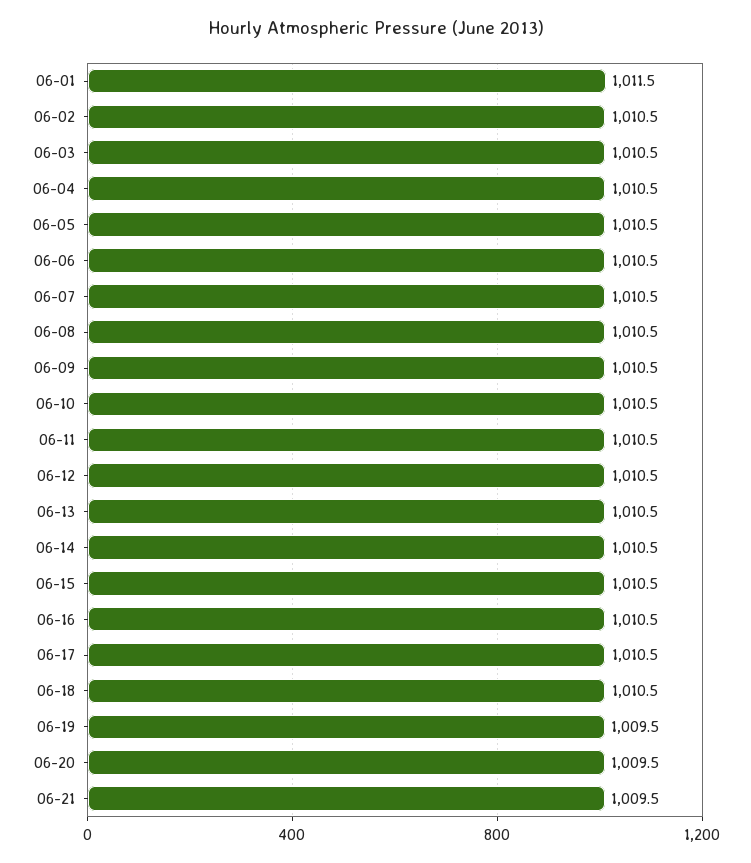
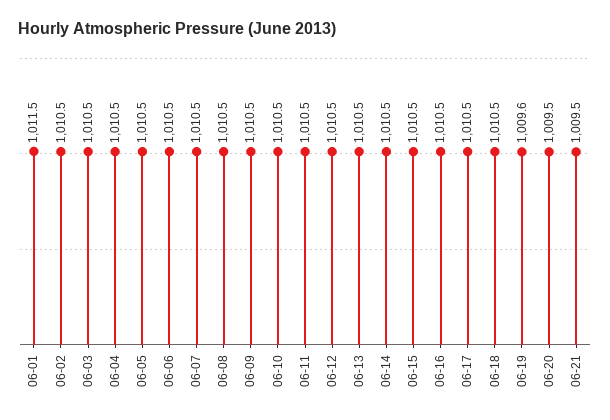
  {
    "06-01": 1011.5,
    "06-02": 1010.5,
    "06-03": 1010.5,
    "06-04": 1010.5,
    "06-05": 1010.5,
    "06-06": 1010.5,
    "06-07": 1010.5,
    "06-08": 1010.5,
    "06-09": 1010.5,
    "06-10": 1010.5,
    "06-11": 1010.5,
    "06-12": 1010.5,
    "06-13": 1010.5,
    "06-14": 1010.5,
    "06-15": 1010.5,
    "06-16": 1010.5,
    "06-17": 1010.5,
    "06-18": 1010.5,
-   "06-19": 1009.5,
+   "06-19": 1009.6,
    "06-20": 1009.5,
    "06-21": 1009.5
  }

